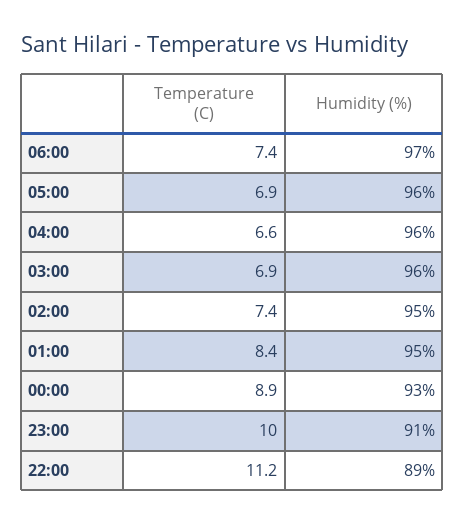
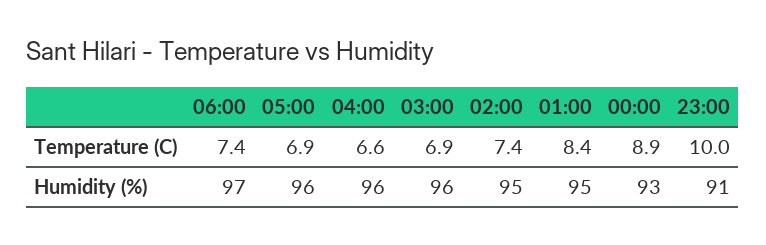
  {
    "Temperature (C)": {
      "06:00": 7.4,
      "05:00": 6.9,
      "04:00": 6.6,
      "03:00": 6.9,
      "02:00": 7.4,
      "01:00": 8.4,
      "00:00": 8.9,
-     "23:00": 10,
+     "23:00": 10
-     "22:00": 11.2
    },
    "Humidity (%)": {
      "06:00": 97,
      "05:00": 96,
      "04:00": 96,
      "03:00": 96,
      "02:00": 95,
      "01:00": 95,
      "00:00": 93,
-     "23:00": 91,
+     "23:00": 91
-     "22:00": 89
    }
  }

